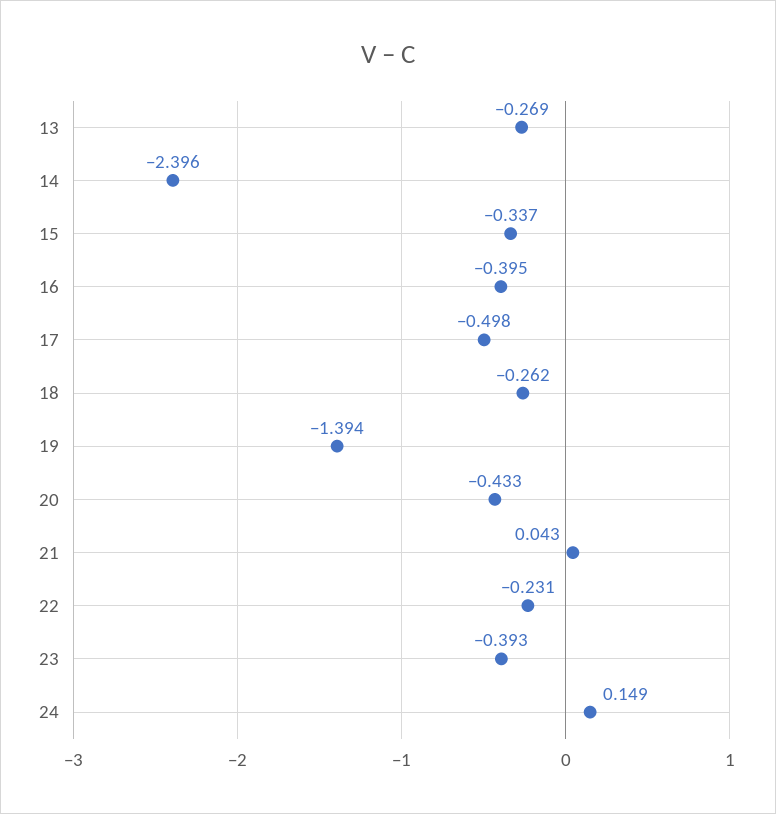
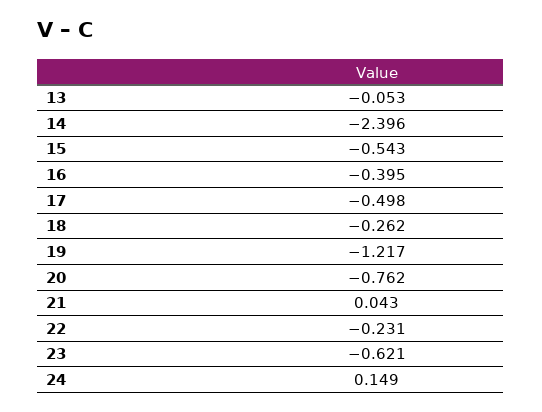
  {
-   "13": -0.269,
+   "13": -0.053,
    "14": -2.396,
-   "15": -0.337,
+   "15": -0.543,
    "16": -0.395,
    "17": -0.498,
    "18": -0.262,
-   "19": -1.394,
+   "19": -1.217,
-   "20": -0.433,
+   "20": -0.762,
    "21": 0.043,
    "22": -0.231,
-   "23": -0.393,
+   "23": -0.621,
    "24": 0.149
  }

